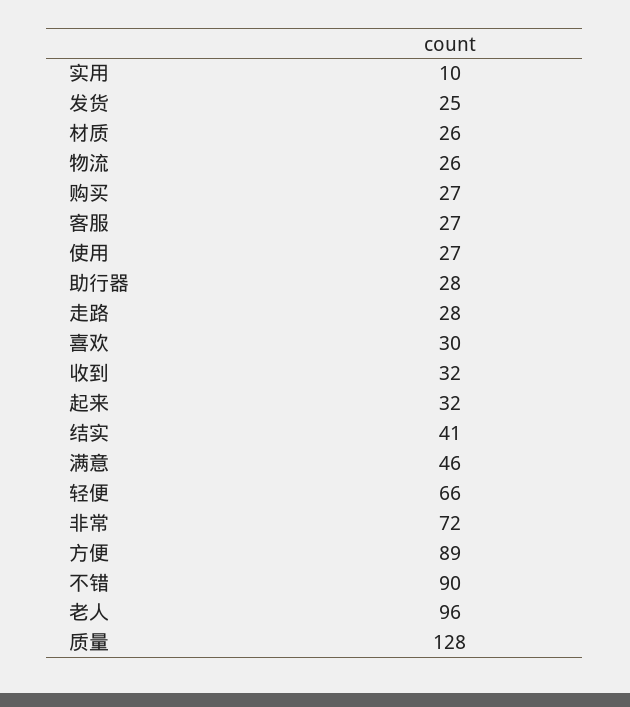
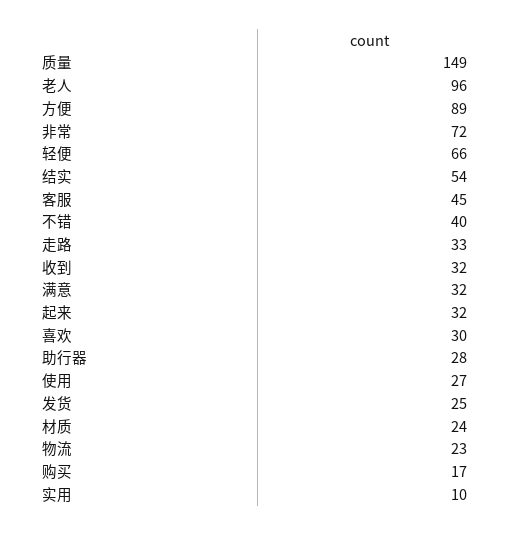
  {
    "实用": 10,
    "发货": 25,
-   "材质": 26,
+   "材质": 24,
-   "物流": 26,
+   "物流": 23,
-   "购买": 27,
+   "购买": 17,
-   "客服": 27,
+   "客服": 45,
    "使用": 27,
    "助行器": 28,
-   "走路": 28,
+   "走路": 33,
    "喜欢": 30,
    "收到": 32,
    "起来": 32,
-   "结实": 41,
+   "结实": 54,
-   "满意": 46,
+   "满意": 32,
    "轻便": 66,
    "非常": 72,
    "方便": 89,
-   "不错": 90,
+   "不错": 40,
    "老人": 96,
-   "质量": 128
+   "质量": 149
  }

